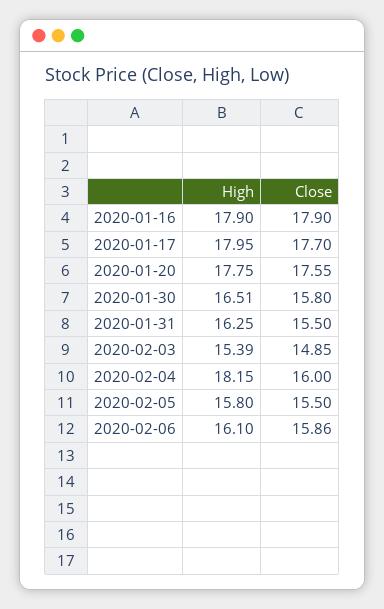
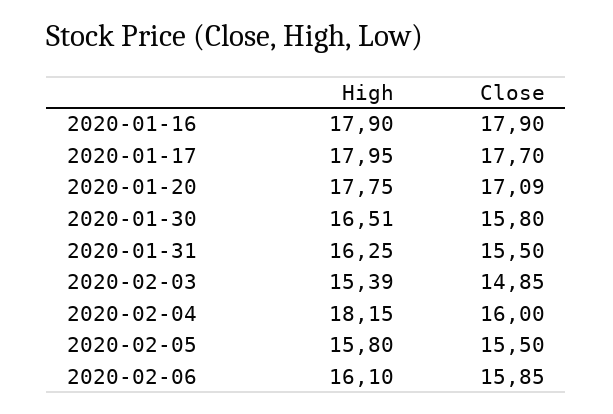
  {
    "High": {
      "2020-01-16": 17.9,
      "2020-01-17": 17.95,
      "2020-01-20": 17.75,
      "2020-01-30": 16.51,
      "2020-01-31": 16.25,
      "2020-02-03": 15.39,
      "2020-02-04": 18.15,
      "2020-02-05": 15.8,
      "2020-02-06": 16.1
    },
    "Close": {
      "2020-01-16": 17.9,
      "2020-01-17": 17.7,
-     "2020-01-20": 17.55,
+     "2020-01-20": 17.09,
      "2020-01-30": 15.8,
      "2020-01-31": 15.5,
      "2020-02-03": 14.85,
      "2020-02-04": 16,
      "2020-02-05": 15.5,
-     "2020-02-06": 15.86
+     "2020-02-06": 15.85
    }
  }

